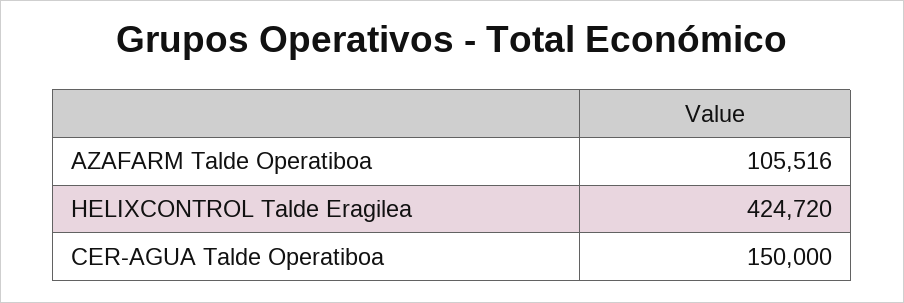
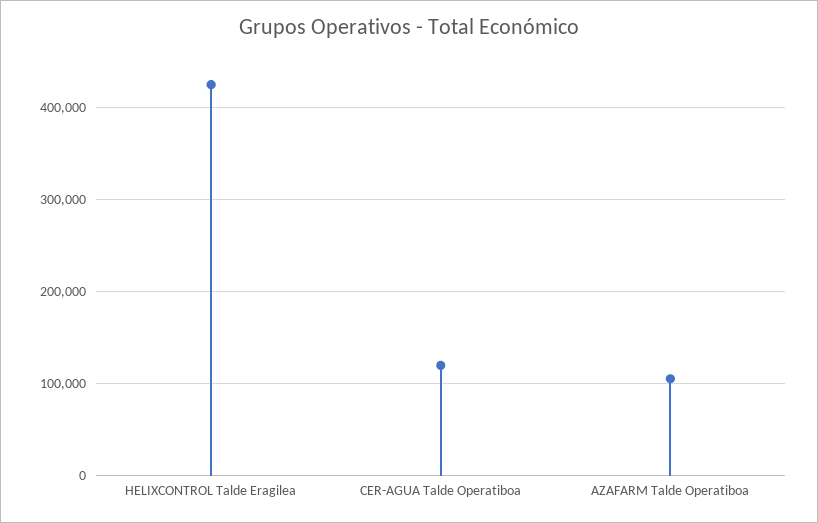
  {
    "AZAFARM Talde Operatiboa": 105516,
    "HELIXCONTROL Talde Eragilea": 424720,
-   "CER-AGUA Talde Operatiboa": 150000
+   "CER-AGUA Talde Operatiboa": 120000
  }

